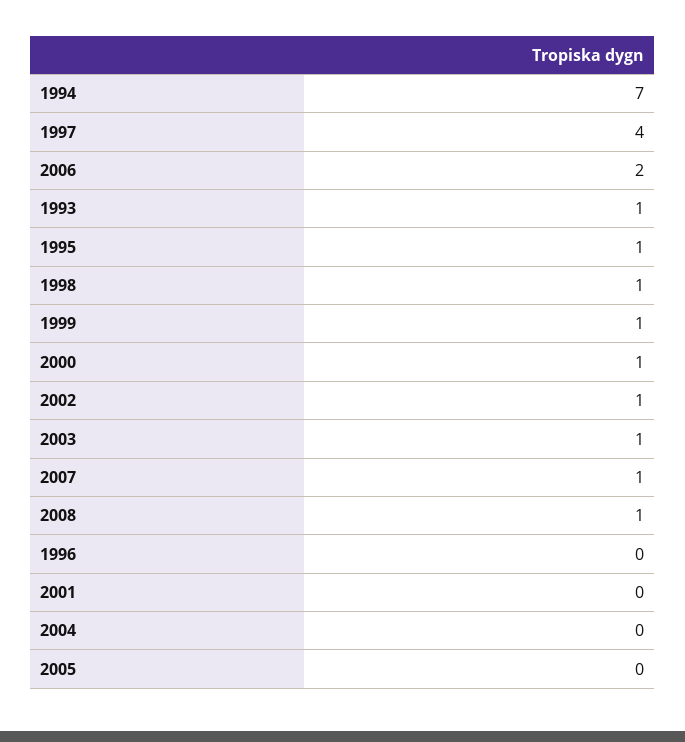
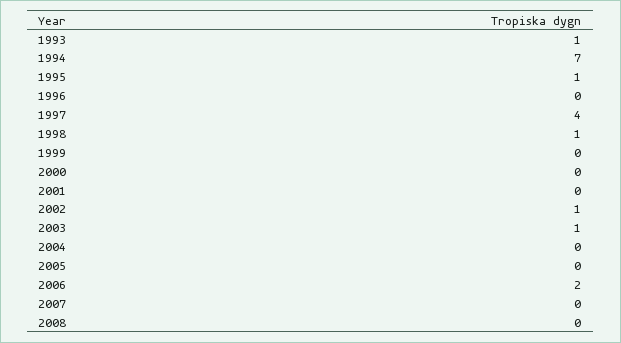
  {
    "1994": 7,
    "1997": 4,
    "2006": 2,
    "1993": 1,
    "1995": 1,
    "1998": 1,
-   "1999": 1,
+   "1999": 0,
-   "2000": 1,
+   "2000": 0,
    "2002": 1,
    "2003": 1,
-   "2007": 1,
+   "2007": 0,
-   "2008": 1,
+   "2008": 0,
    "1996": 0,
    "2001": 0,
    "2004": 0,
    "2005": 0
  }

